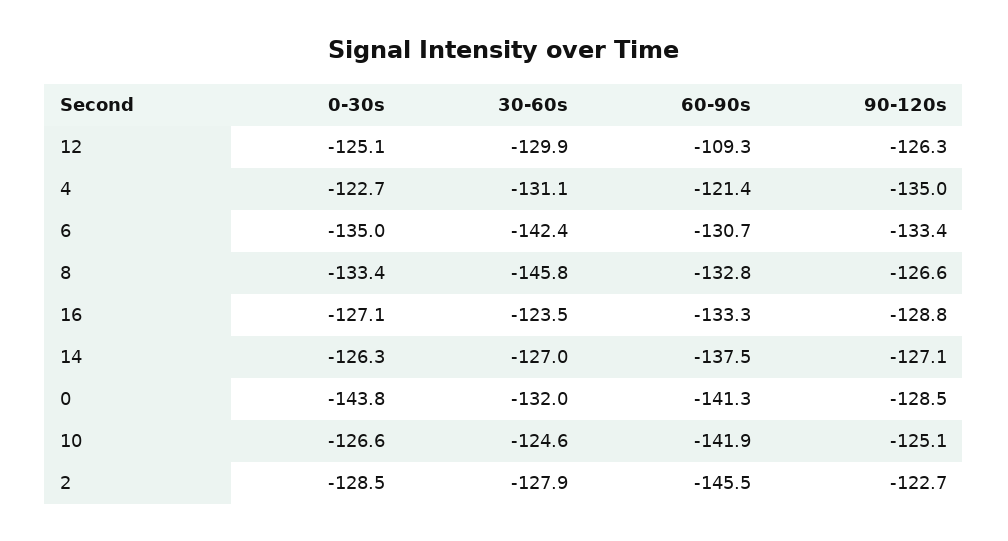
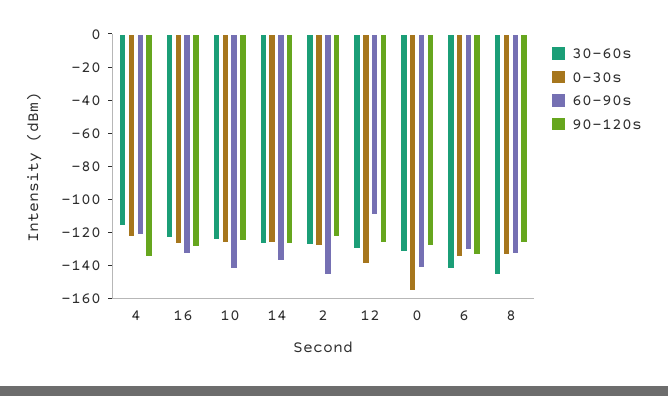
  {
    "0-30s": {
-     "12": -125.1,
+     "12": -140,
      "4": -122.7,
      "6": -135,
      "8": -133.4,
      "16": -127.1,
      "14": -126.3,
-     "0": -143.8,
+     "0": -155,
      "10": -126.6,
      "2": -128.5
    },
    "30-60s": {
      "12": -129.9,
-     "4": -131.1,
+     "4": -115,
      "6": -142.4,
      "8": -145.8,
      "16": -123.5,
      "14": -127,
      "0": -132,
      "10": -124.6,
      "2": -127.9
    },
    "60-90s": {
      "12": -109.3,
      "4": -121.4,
      "6": -130.7,
      "8": -132.8,
      "16": -133.3,
      "14": -137.5,
      "0": -141.3,
      "10": -141.9,
      "2": -145.5
    },
    "90-120s": {
      "12": -126.3,
      "4": -135,
      "6": -133.4,
      "8": -126.6,
      "16": -128.8,
      "14": -127.1,
      "0": -128.5,
      "10": -125.1,
      "2": -122.7
    }
  }

